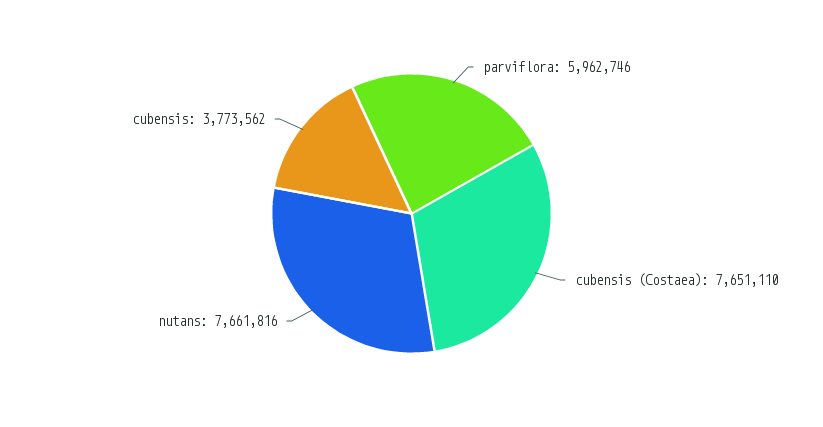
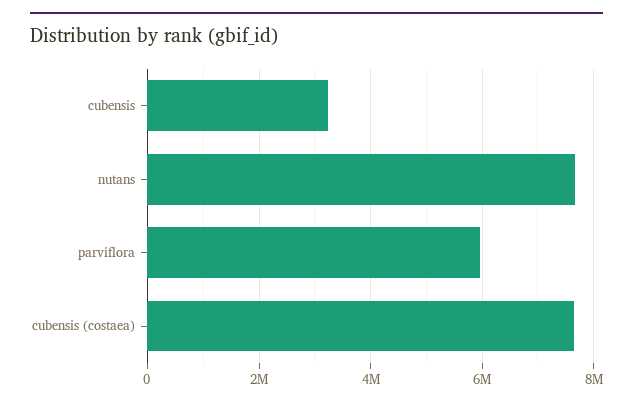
  {
    "parviflora": 5962746,
    "cubensis (Costaea)": 7651110,
    "nutans": 7661816,
-   "cubensis": 3773562
+   "cubensis": 3200000
  }

